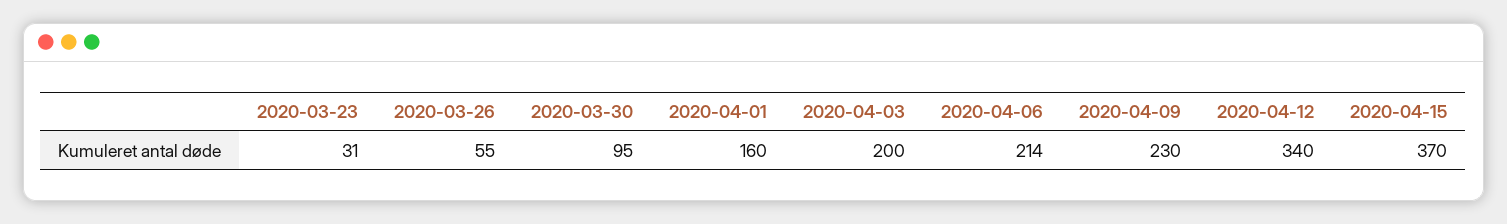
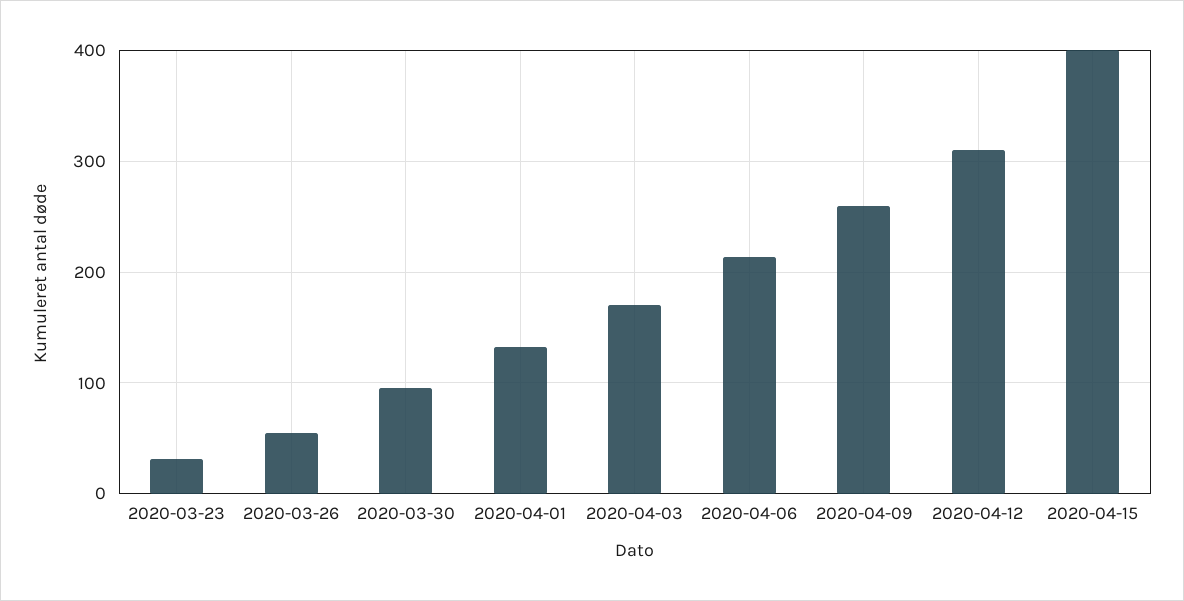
  {
    "2020-03-23": 31,
    "2020-03-26": 55,
    "2020-03-30": 95,
-   "2020-04-01": 160,
+   "2020-04-01": 130,
-   "2020-04-03": 200,
+   "2020-04-03": 170,
    "2020-04-06": 214,
-   "2020-04-09": 230,
+   "2020-04-09": 260,
-   "2020-04-12": 340,
+   "2020-04-12": 310,
-   "2020-04-15": 370
+   "2020-04-15": 400
  }

